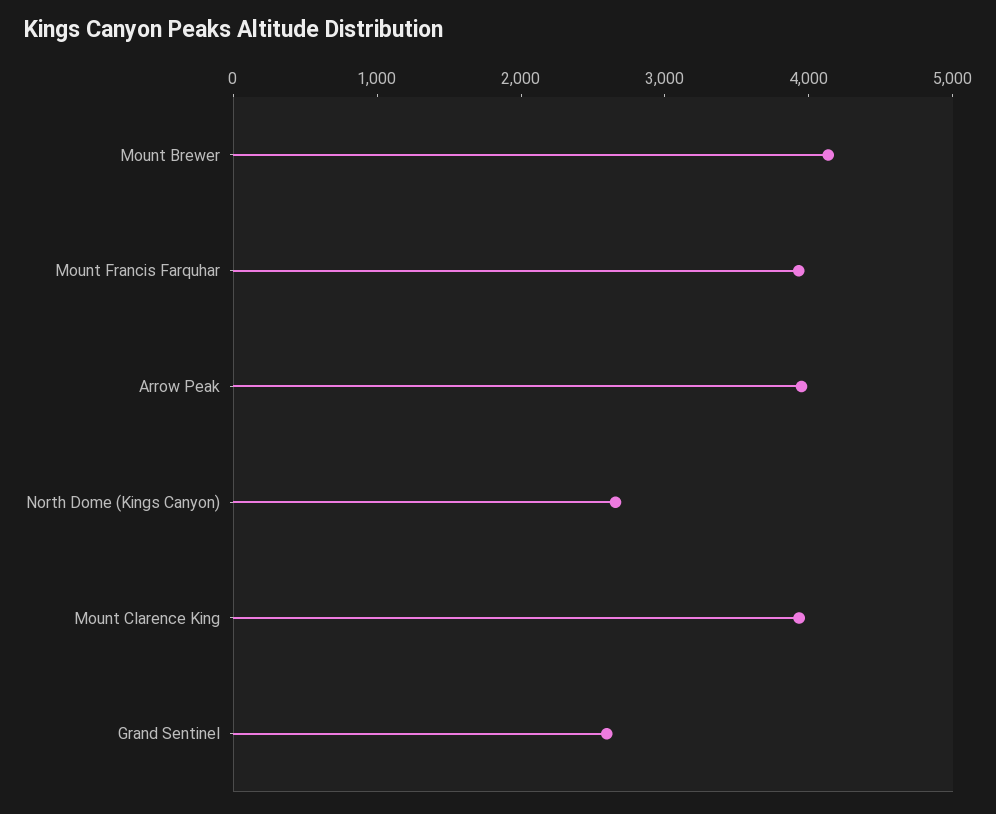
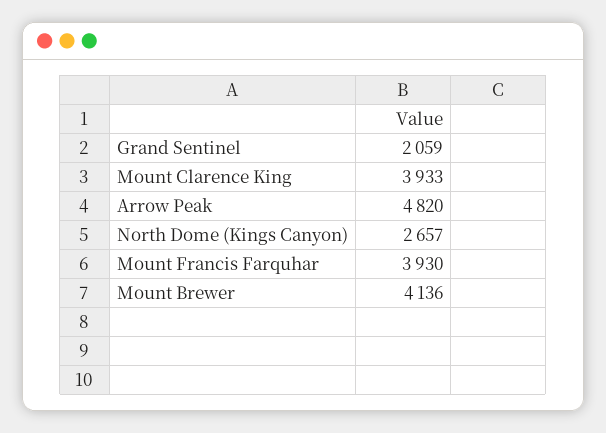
  {
    "Mount Brewer": 4136,
    "Mount Francis Farquhar": 3930,
-   "Arrow Peak": 4000,
+   "Arrow Peak": 4820,
    "North Dome (Kings Canyon)": 2657,
    "Mount Clarence King": 3933,
-   "Grand Sentinel": 2600
+   "Grand Sentinel": 2059
  }

